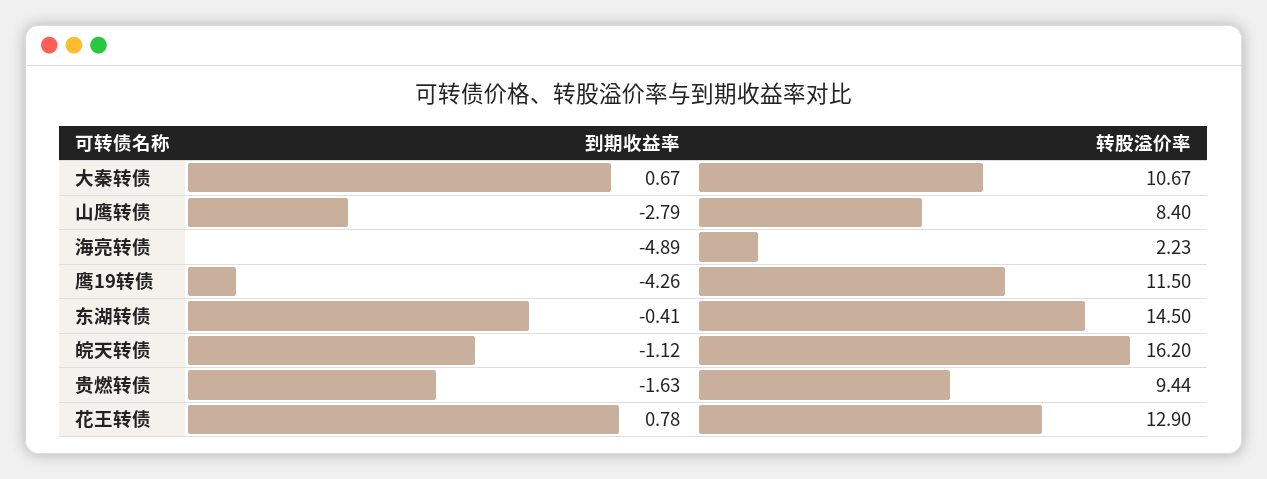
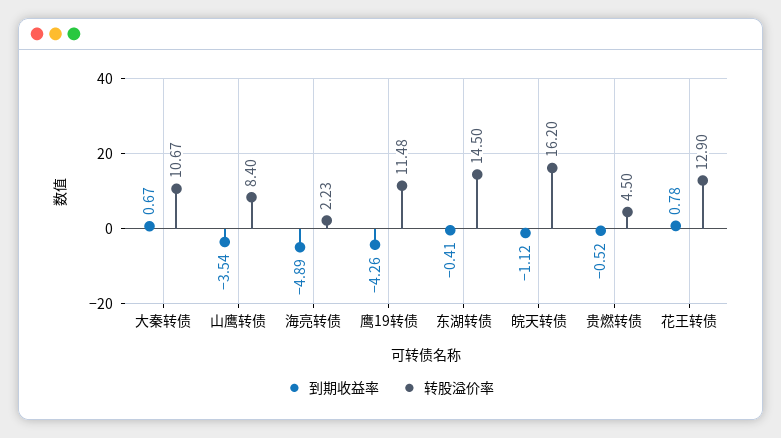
  {
    "到期收益率": {
      "大秦转债": 0.67,
-     "山鹰转债": -2.79,
+     "山鹰转债": -3.54,
      "海亮转债": -4.89,
      "鹰19转债": -4.26,
      "东湖转债": -0.41,
      "皖天转债": -1.12,
-     "贵燃转债": -1.63,
+     "贵燃转债": -0.52,
      "花王转债": 0.78
    },
    "转股溢价率": {
      "大秦转债": 10.67,
      "山鹰转债": 8.4,
      "海亮转债": 2.23,
-     "鹰19转债": 11.5,
+     "鹰19转债": 11.48,
      "东湖转债": 14.5,
      "皖天转债": 16.2,
-     "贵燃转债": 9.44,
+     "贵燃转债": 4.5,
      "花王转债": 12.9
    }
  }

